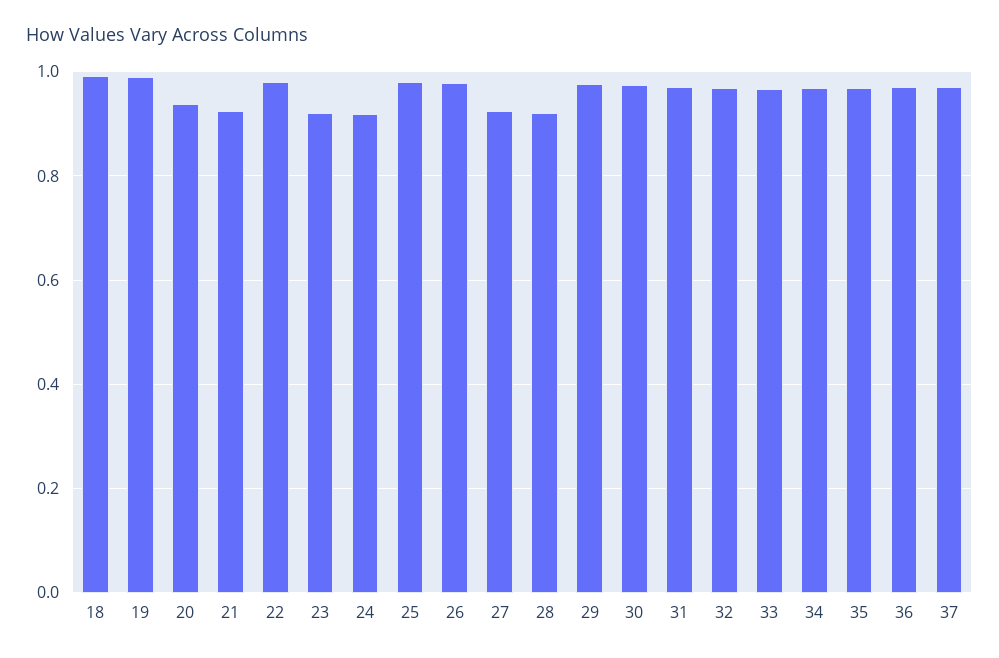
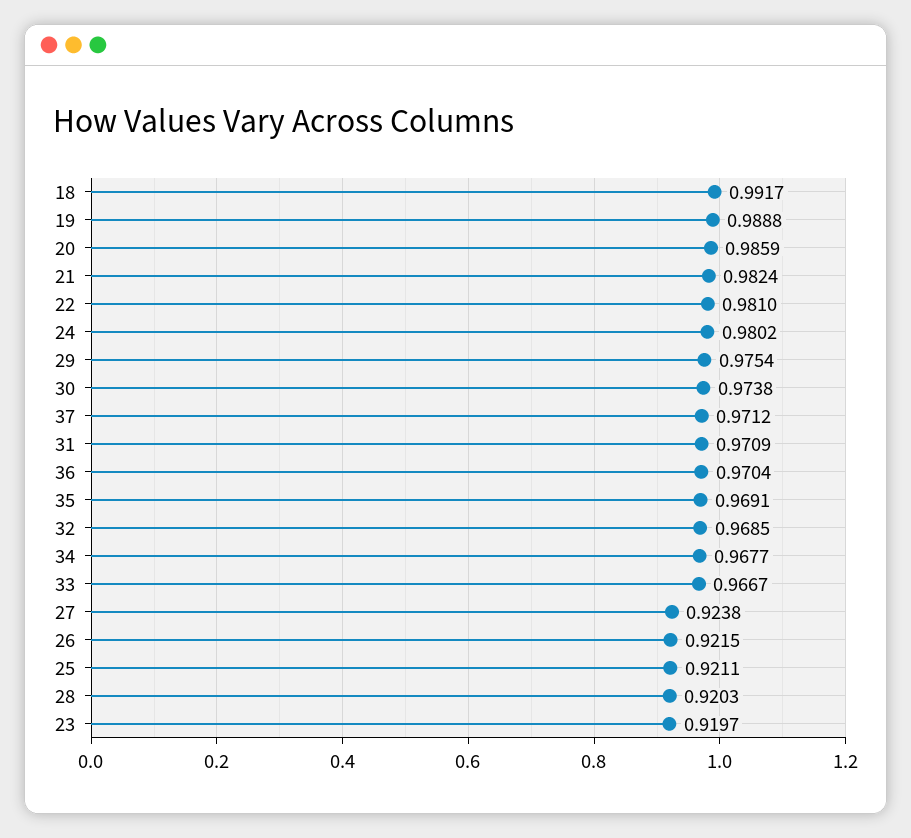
  {
    "18": 0.9917,
    "19": 0.9888,
-   "20": 0.94,
+   "20": 0.9859,
-   "21": 0.92,
+   "21": 0.9824,
    "22": 0.981,
    "23": 0.9197,
-   "24": 0.92,
+   "24": 0.9802,
-   "25": 0.98,
+   "25": 0.9211,
-   "26": 0.98,
+   "26": 0.9215,
    "27": 0.9238,
    "28": 0.9203,
    "29": 0.9754,
    "30": 0.9738,
    "31": 0.9709,
    "32": 0.9685,
    "33": 0.9667,
    "34": 0.9677,
    "35": 0.9691,
    "36": 0.9704,
    "37": 0.9712
  }

